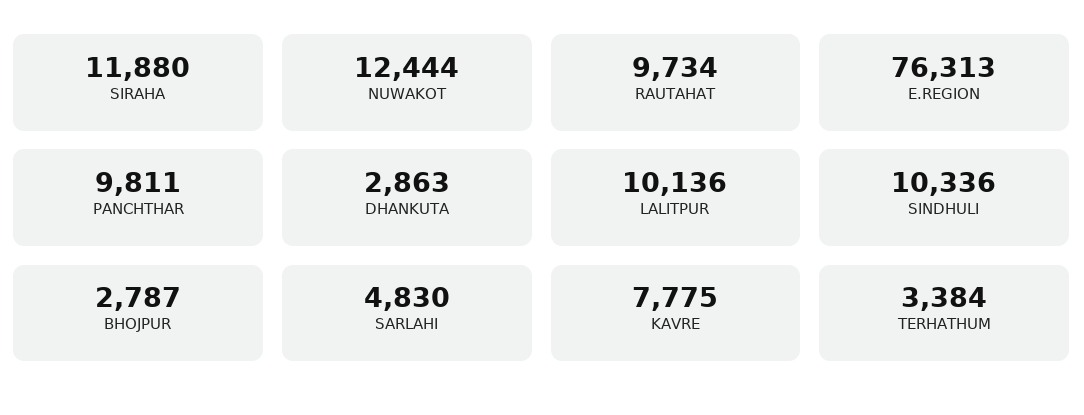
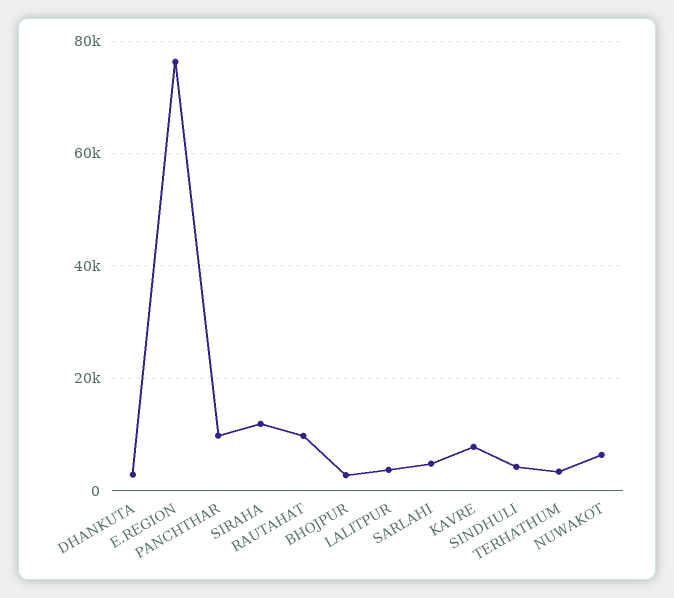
  {
    "SIRAHA": 11880,
-   "NUWAKOT": 12444,
+   "NUWAKOT": 6000,
    "RAUTAHAT": 9734,
    "E.REGION": 76313,
    "PANCHTHAR": 9811,
    "DHANKUTA": 2863,
-   "LALITPUR": 10136,
+   "LALITPUR": 4000,
-   "SINDHULI": 10336,
+   "SINDHULI": 4000,
    "BHOJPUR": 2787,
    "SARLAHI": 4830,
    "KAVRE": 7775,
    "TERHATHUM": 3384
  }

